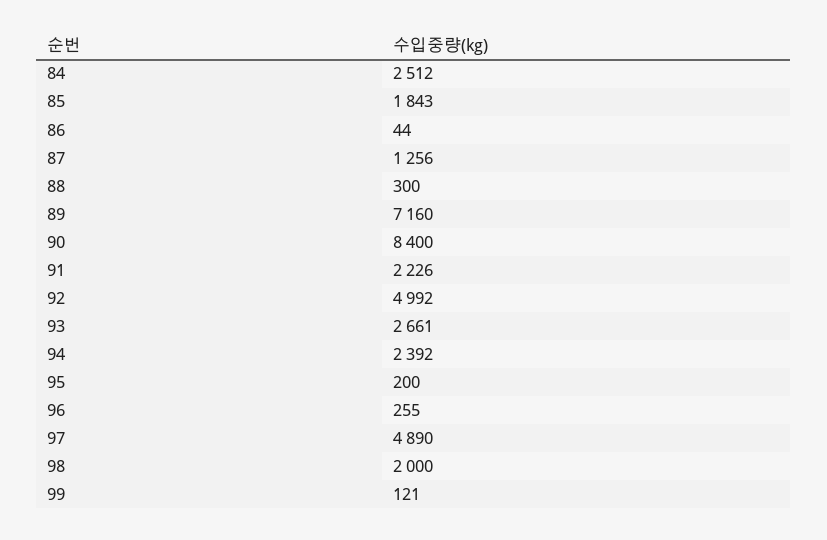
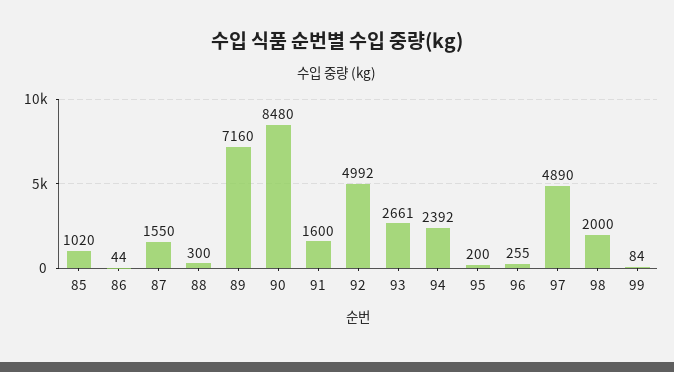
  {
-   "84": 2512,
-   "85": 1843,
+   "85": 1020,
    "86": 44,
-   "87": 1256,
+   "87": 1550,
    "88": 300,
    "89": 7160,
-   "90": 8400,
+   "90": 8480,
-   "91": 2226,
+   "91": 1600,
    "92": 4992,
    "93": 2661,
    "94": 2392,
    "95": 200,
    "96": 255,
    "97": 4890,
    "98": 2000,
-   "99": 121
+   "99": 84
  }

